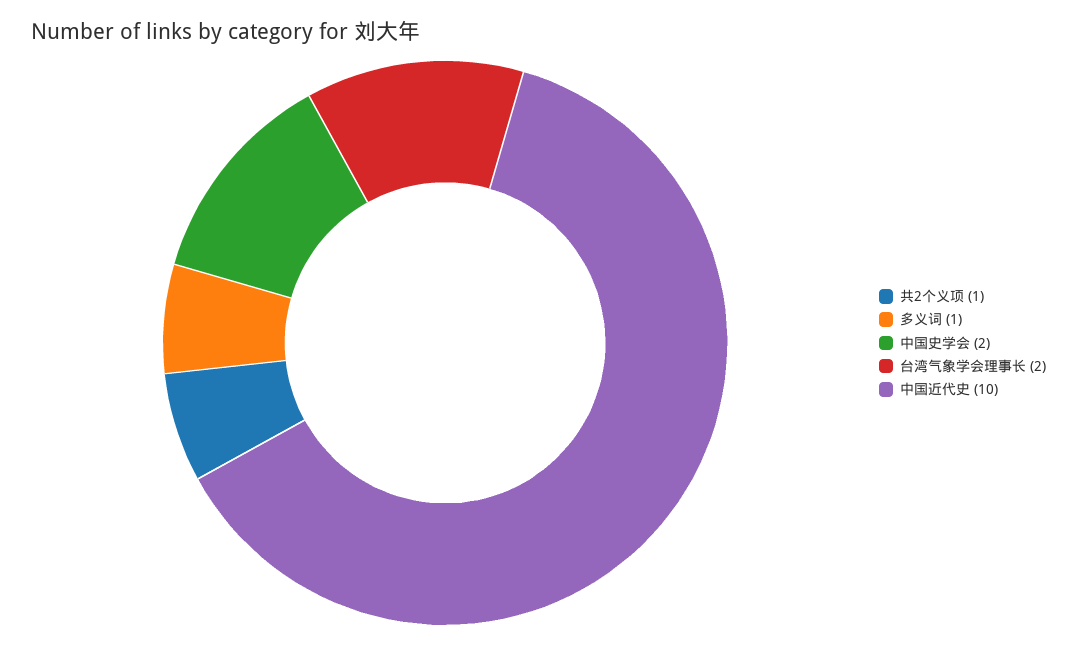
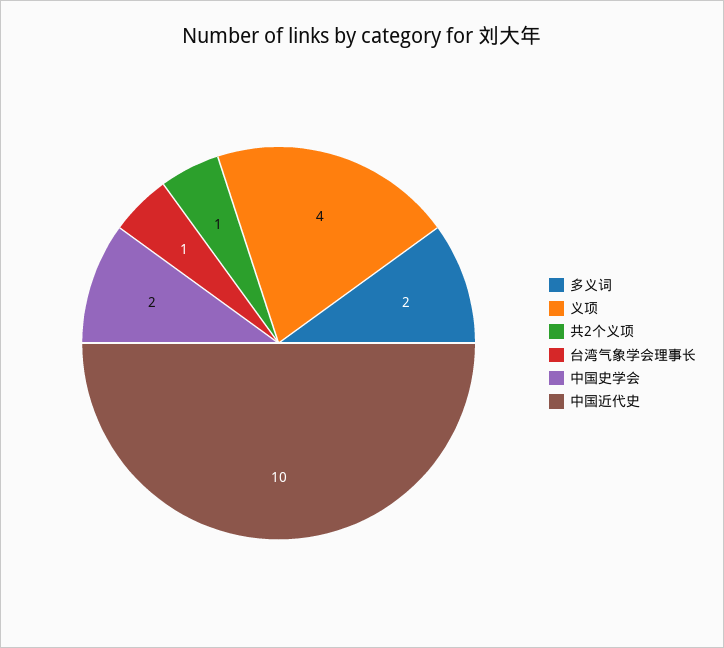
  {
    "共2个义项": 1,
-   "多义词": 1,
+   "多义词": 2,
    "中国史学会": 2,
-   "台湾气象学会理事长": 2,
+   "台湾气象学会理事长": 1,
-   "中国近代史": 10
+   "中国近代史": 10,
+   "义项": 4
  }

